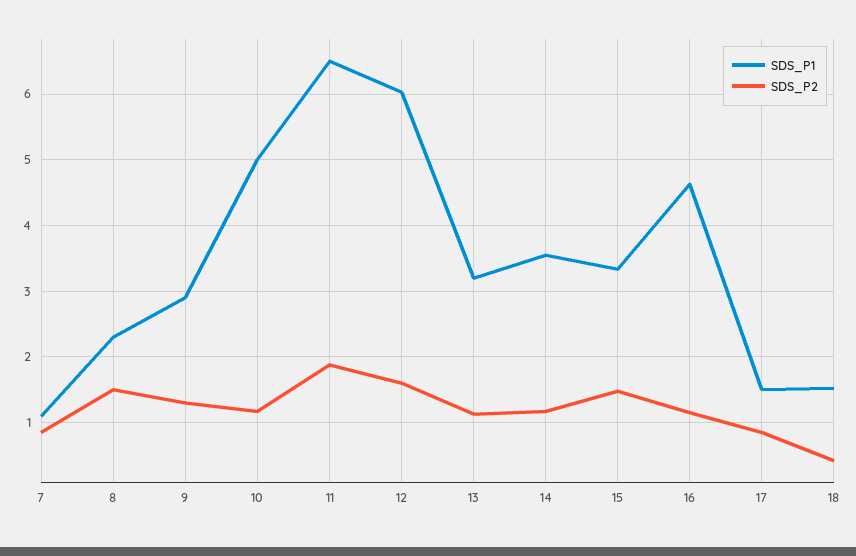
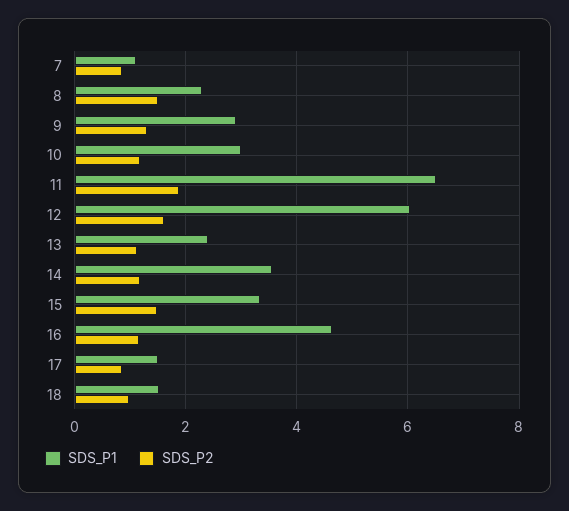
  {
    "SDS_P1": {
      "7": 1.1,
      "8": 2.3,
      "9": 2.9,
-     "10": 5,
+     "10": 3,
      "11": 6.5,
      "12": 6,
-     "13": 3.2,
+     "13": 2.4,
      "14": 3.6,
      "15": 3.3,
      "16": 4.6,
      "17": 1.5,
      "18": 1.5
    },
    "SDS_P2": {
      "7": 0.9,
      "8": 1.5,
      "9": 1.3,
      "10": 1.2,
      "11": 1.9,
      "12": 1.6,
      "13": 1.1,
      "14": 1.2,
      "15": 1.5,
      "16": 1.2,
      "17": 0.9,
-     "18": 0.4
+     "18": 1
    }
  }

